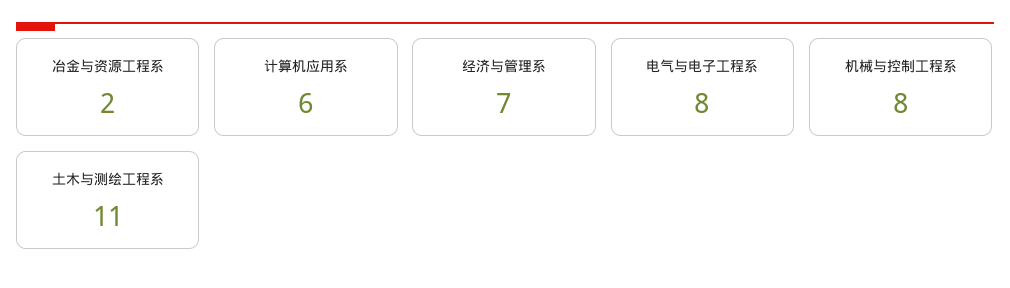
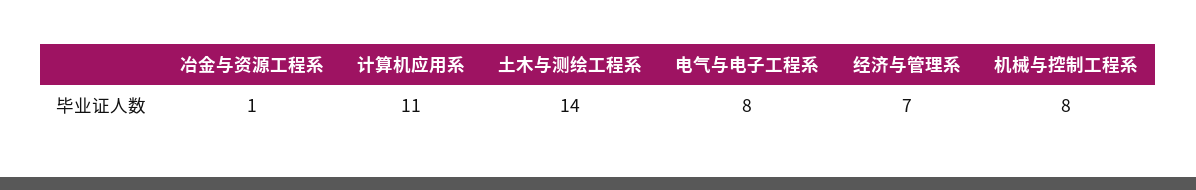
  {
-   "冶金与资源工程系": 2,
+   "冶金与资源工程系": 1,
-   "计算机应用系": 6,
+   "计算机应用系": 11,
    "经济与管理系": 7,
    "电气与电子工程系": 8,
    "机械与控制工程系": 8,
-   "土木与测绘工程系": 11
+   "土木与测绘工程系": 14
  }

